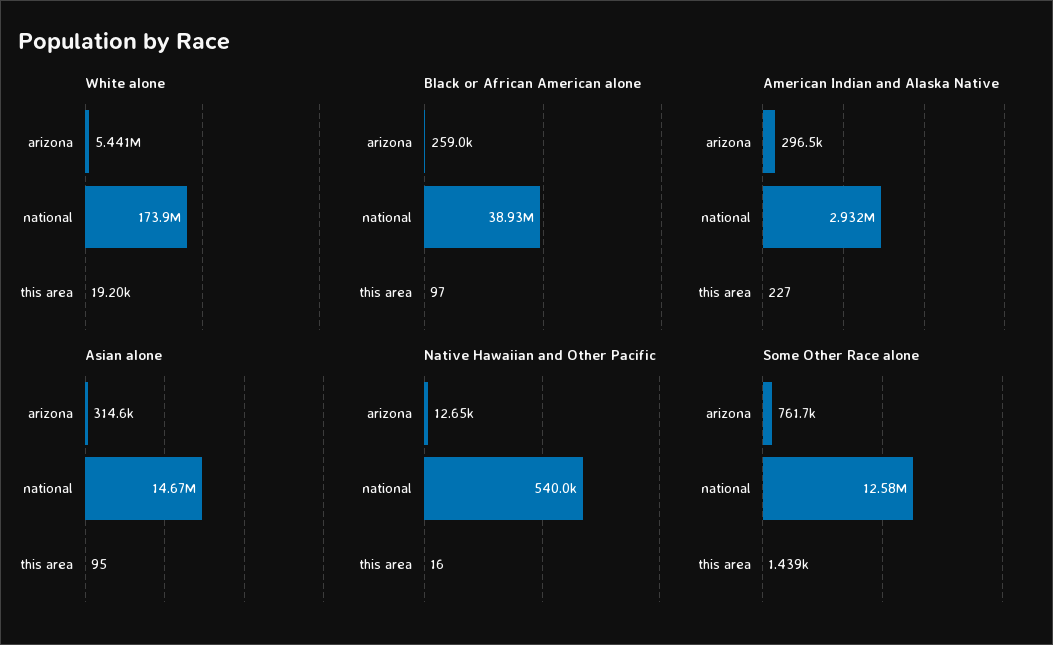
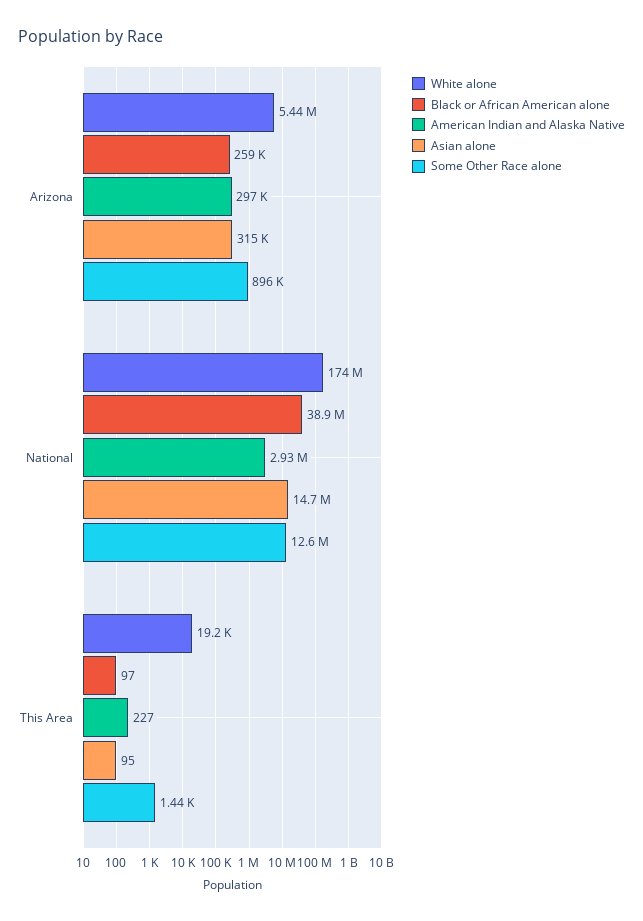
  {
    "White alone": {
      "arizona": 5441000,
      "national": 173900000,
      "this area": 19200
    },
    "Black or African American alone": {
      "arizona": 259000,
      "national": 38930000,
      "this area": 97
    },
    "American Indian and Alaska Native": {
      "arizona": 296500,
      "national": 2932000,
      "this area": 227
    },
    "Asian alone": {
      "arizona": 314600,
      "national": 14670000,
      "this area": 95
    },
-   "Native Hawaiian and Other Pacific": {
-     "arizona": 12650,
-     "national": 540000,
-     "this area": 16
-   },
    "Some Other Race alone": {
-     "arizona": 761700,
+     "arizona": 896000,
      "national": 12580000,
      "this area": 1439
    }
  }

